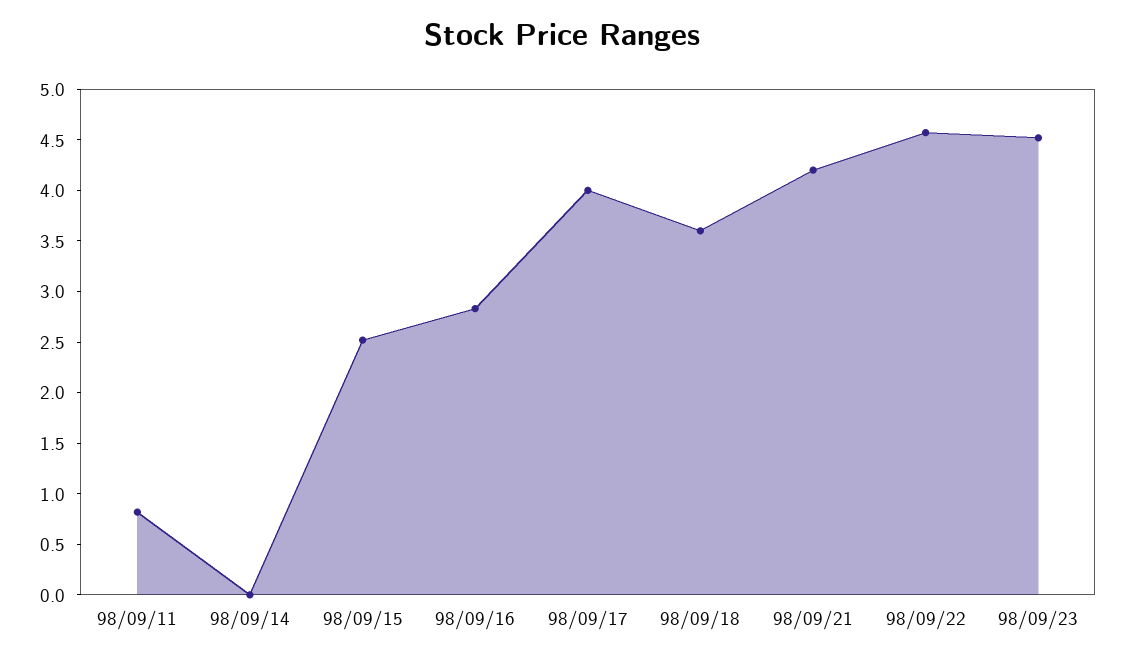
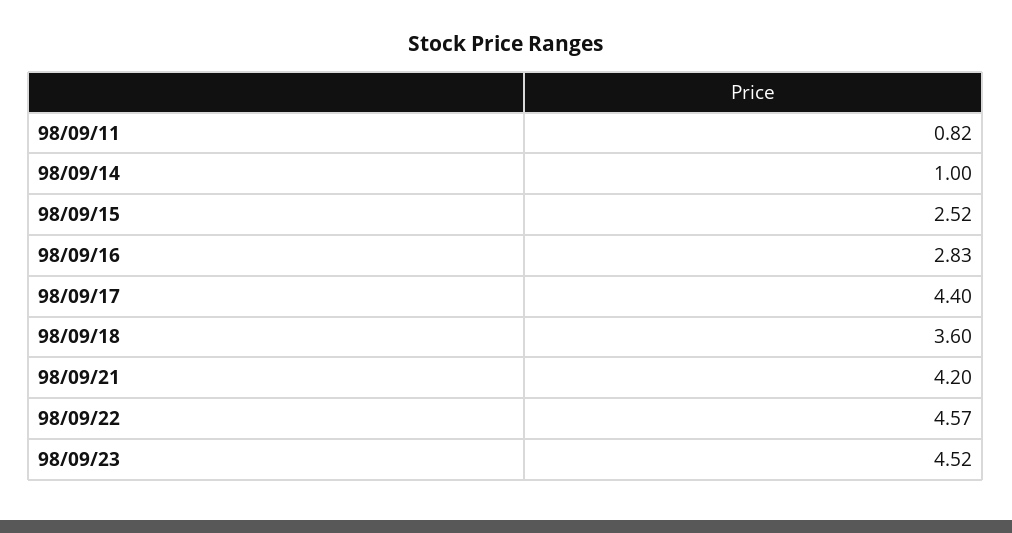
  {
    "98/09/11": 0.82,
-   "98/09/14": 0,
+   "98/09/14": 1,
    "98/09/15": 2.52,
    "98/09/16": 2.83,
-   "98/09/17": 4,
+   "98/09/17": 4.4,
    "98/09/18": 3.6,
    "98/09/21": 4.2,
    "98/09/22": 4.57,
    "98/09/23": 4.52
  }

